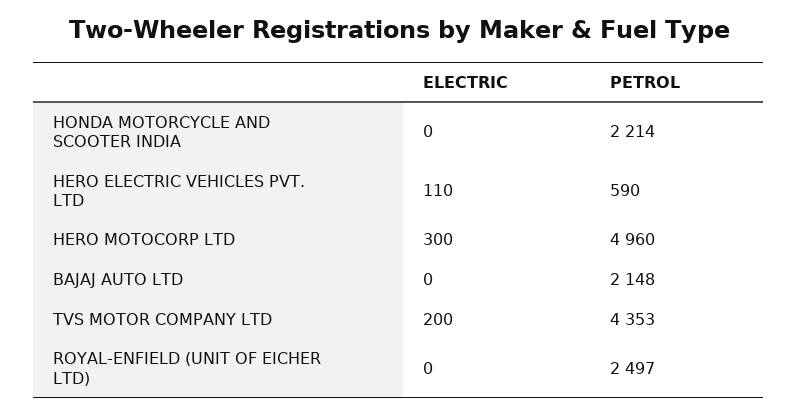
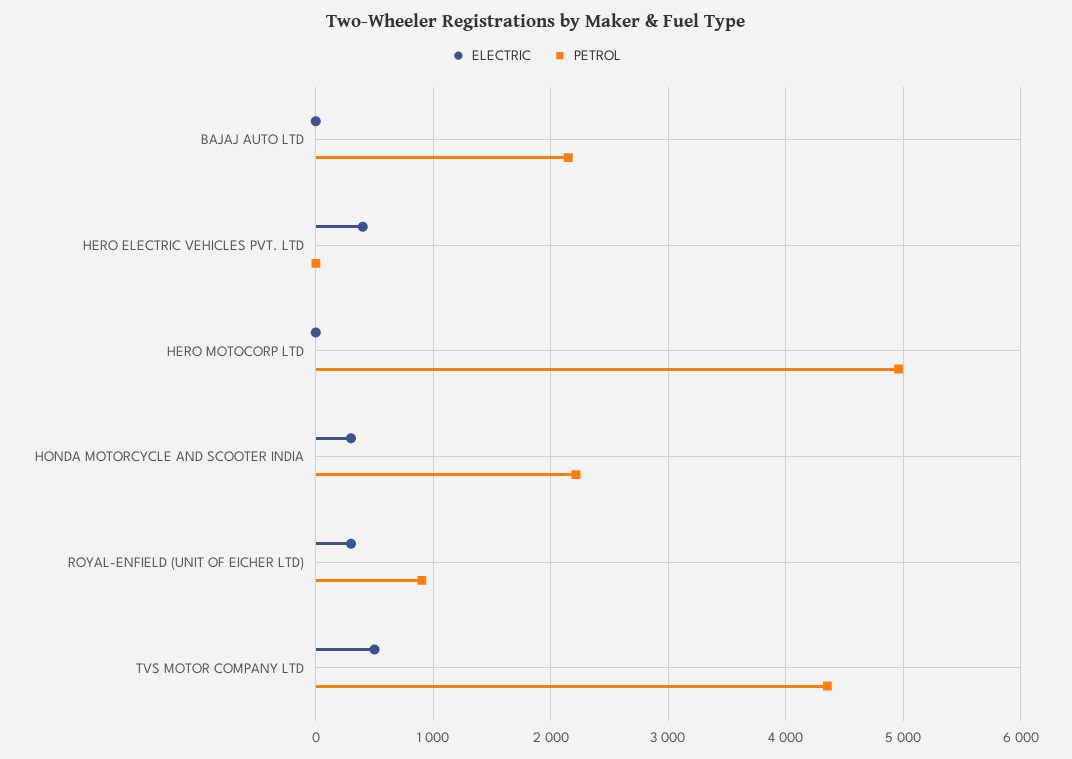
  {
    "ELECTRIC": {
-     "HONDA MOTORCYCLE AND SCOOTER INDIA": 0,
+     "HONDA MOTORCYCLE AND SCOOTER INDIA": 300,
-     "HERO ELECTRIC VEHICLES PVT. LTD": 110,
+     "HERO ELECTRIC VEHICLES PVT. LTD": 400,
-     "HERO MOTOCORP LTD": 300,
+     "HERO MOTOCORP LTD": 0,
      "BAJAJ AUTO LTD": 0,
-     "TVS MOTOR COMPANY LTD": 200,
+     "TVS MOTOR COMPANY LTD": 500,
-     "ROYAL-ENFIELD (UNIT OF EICHER LTD)": 0
+     "ROYAL-ENFIELD (UNIT OF EICHER LTD)": 300
    },
    "PETROL": {
      "HONDA MOTORCYCLE AND SCOOTER INDIA": 2214,
-     "HERO ELECTRIC VEHICLES PVT. LTD": 590,
+     "HERO ELECTRIC VEHICLES PVT. LTD": 0,
      "HERO MOTOCORP LTD": 4960,
      "BAJAJ AUTO LTD": 2148,
      "TVS MOTOR COMPANY LTD": 4353,
-     "ROYAL-ENFIELD (UNIT OF EICHER LTD)": 2497
+     "ROYAL-ENFIELD (UNIT OF EICHER LTD)": 900
    }
  }

